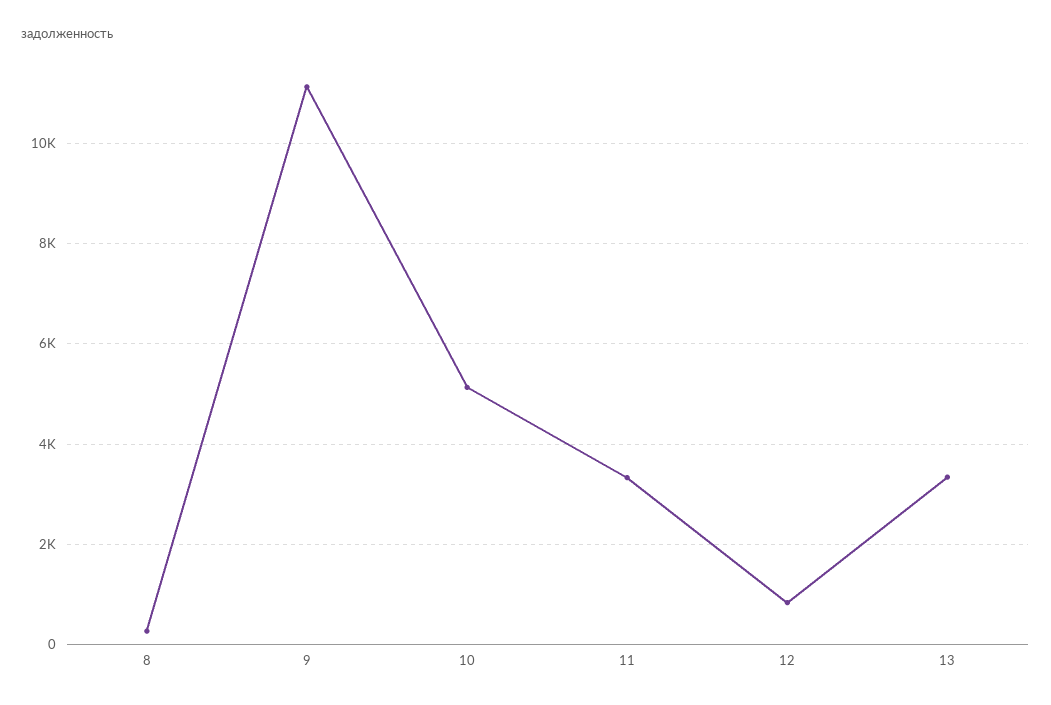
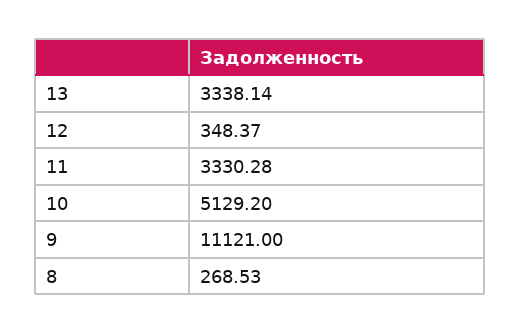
  {
    "8": 268.53,
    "9": 11121,
    "10": 5129.2,
    "11": 3330.28,
-   "12": 800,
+   "12": 348.37,
    "13": 3338.14
  }

